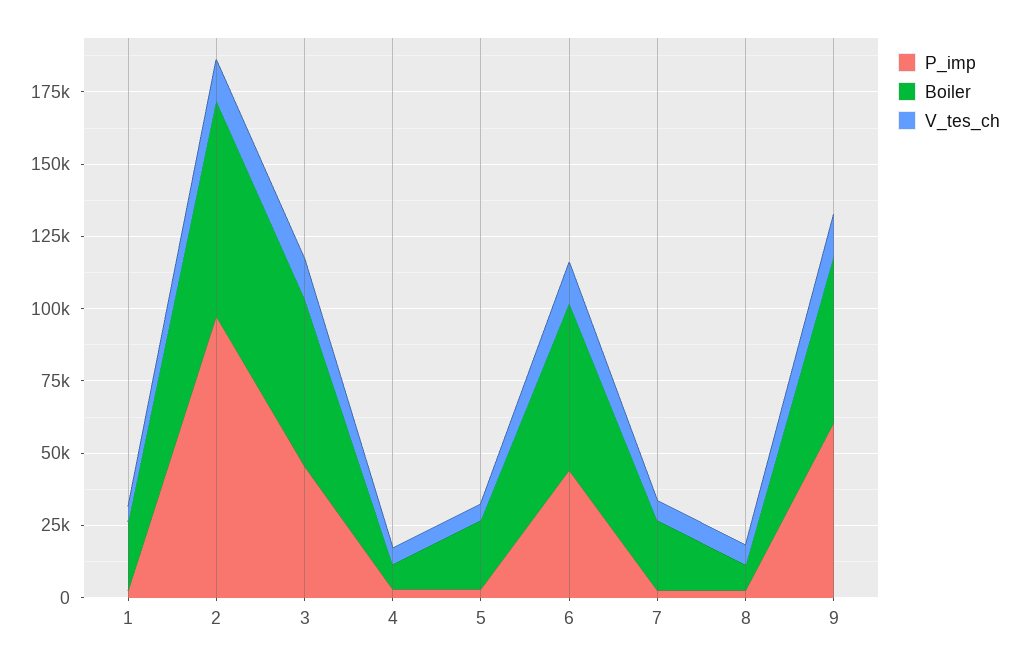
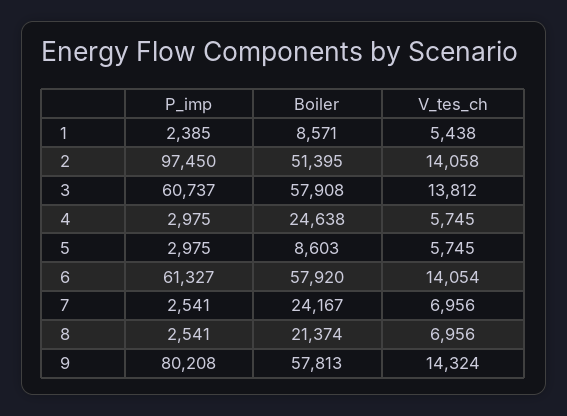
  {
    "P_imp": {
      "1": 2385,
      "2": 97450,
-     "3": 45000,
+     "3": 60737,
      "4": 2975,
      "5": 2975,
-     "6": 45000,
+     "6": 61327,
      "7": 2541,
      "8": 2541,
-     "9": 60000
+     "9": 80208
    },
    "Boiler": {
-     "1": 25000,
+     "1": 8571,
-     "2": 75000,
+     "2": 51395,
      "3": 57908,
-     "4": 10000,
+     "4": 24638,
-     "5": 25000,
+     "5": 8603,
      "6": 57920,
      "7": 24167,
-     "8": 10000,
+     "8": 21374,
      "9": 57813
    },
    "V_tes_ch": {
      "1": 5438,
      "2": 14058,
      "3": 13812,
      "4": 5745,
      "5": 5745,
      "6": 14054,
      "7": 6956,
      "8": 6956,
      "9": 14324
    }
  }

